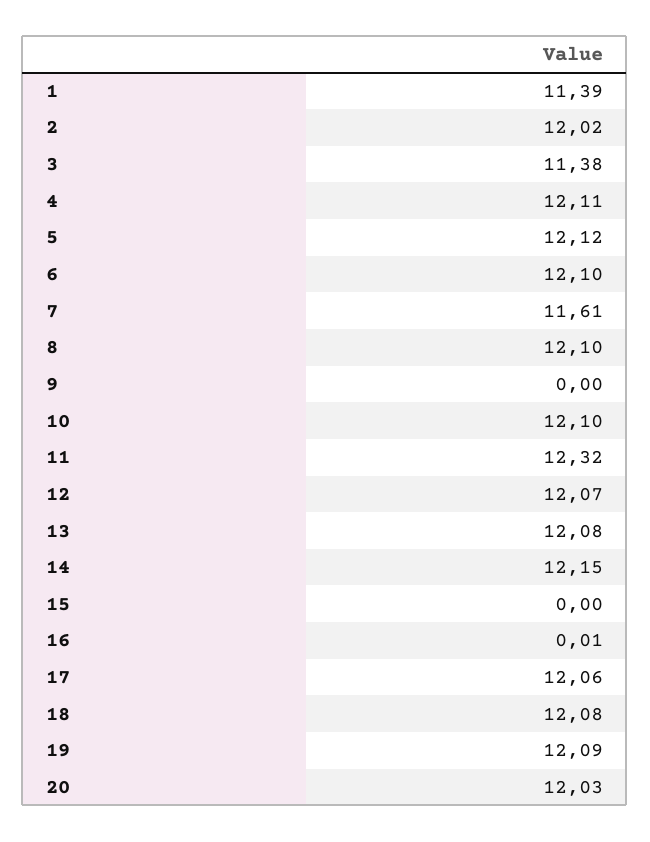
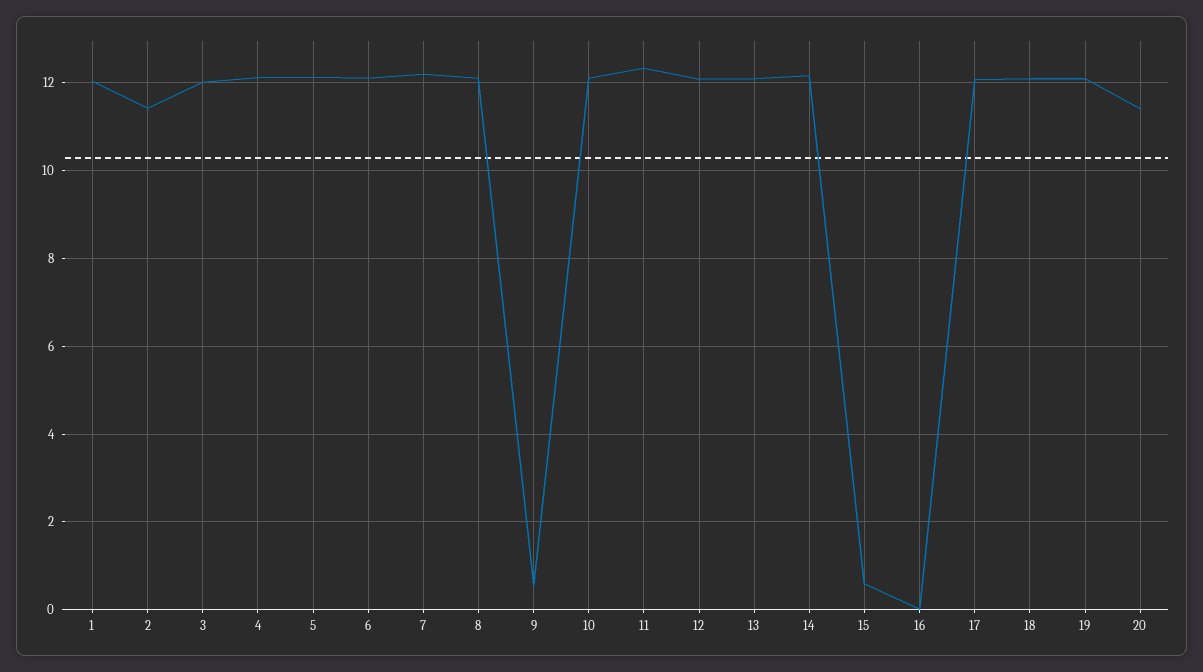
  {
-   "1": 11.39,
+   "1": 12,
-   "2": 12.02,
+   "2": 11.4,
-   "3": 11.38,
+   "3": 12,
    "4": 12.11,
    "5": 12.12,
    "6": 12.1,
-   "7": 11.61,
+   "7": 12.2,
    "8": 12.1,
-   "9": 0,
+   "9": 0.6,
    "10": 12.1,
    "11": 12.32,
    "12": 12.07,
    "13": 12.08,
    "14": 12.15,
-   "15": 0,
+   "15": 0.6,
    "16": 0.01,
    "17": 12.06,
    "18": 12.08,
    "19": 12.09,
-   "20": 12.03
+   "20": 11.4
  }

